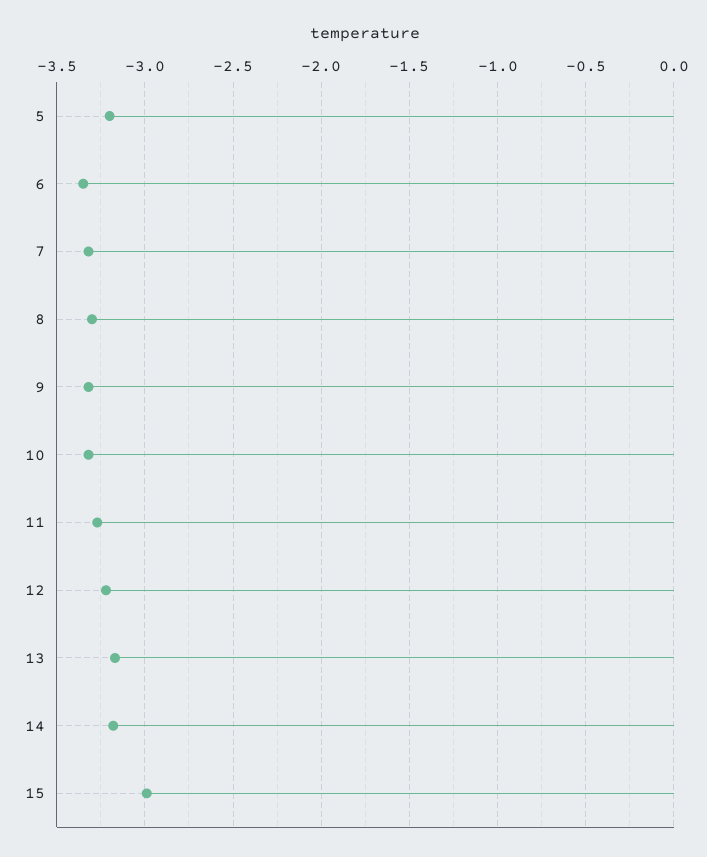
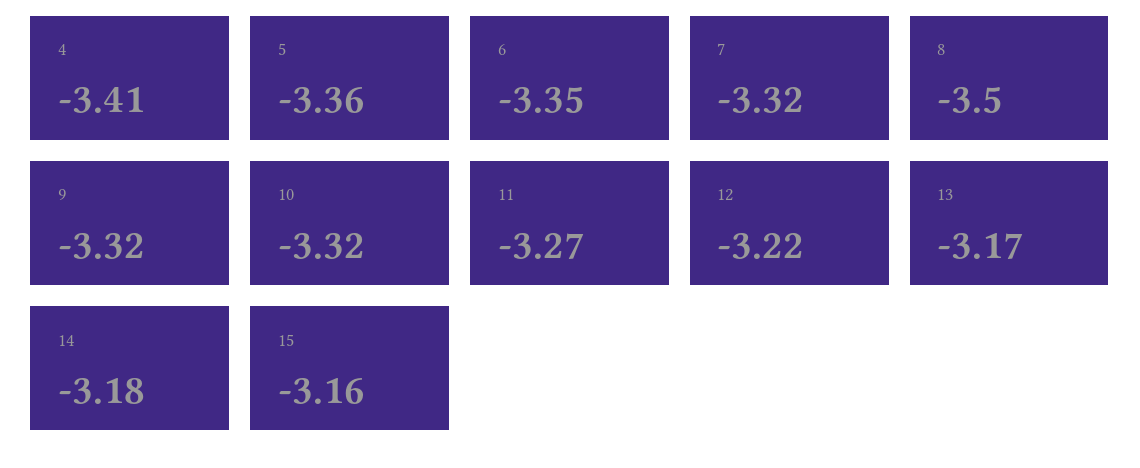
  {
-   "5": -3.2,
+   "5": -3.36,
    "6": -3.35,
    "7": -3.32,
-   "8": -3.3,
+   "8": -3.5,
    "9": -3.32,
    "10": -3.32,
    "11": -3.27,
    "12": -3.22,
    "13": -3.17,
    "14": -3.18,
-   "15": -3
+   "15": -3.16,
+   "4": -3.41
  }

